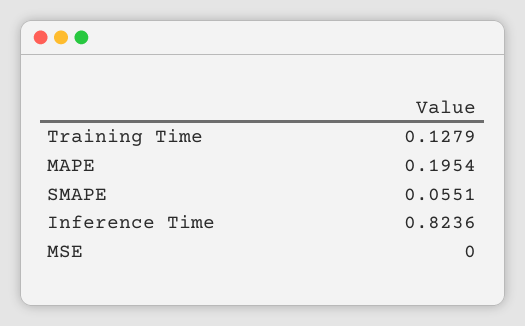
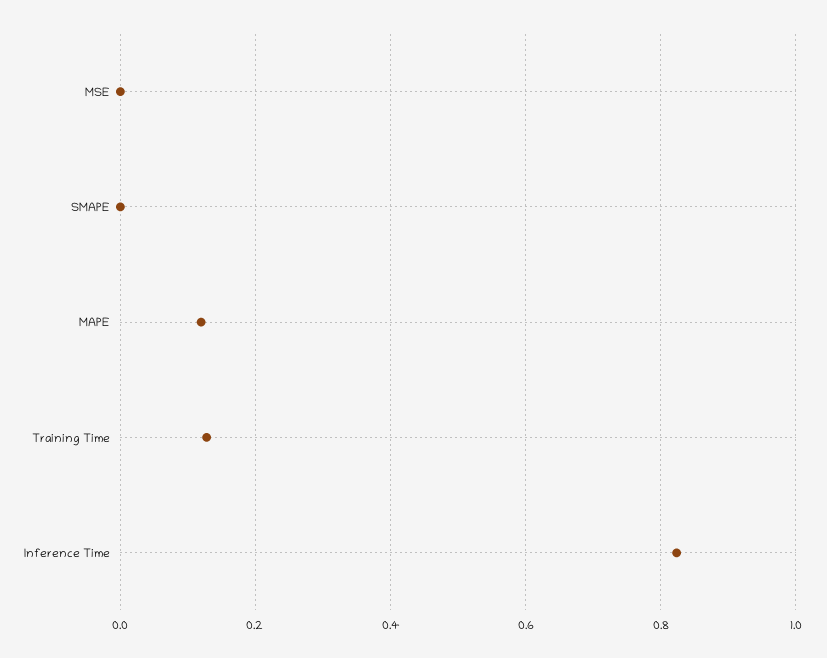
  {
    "Training Time": 0.1279,
-   "MAPE": 0.1954,
+   "MAPE": 0.12,
-   "SMAPE": 0.0551,
+   "SMAPE": 0,
    "Inference Time": 0.8236,
    "MSE": 0
  }

